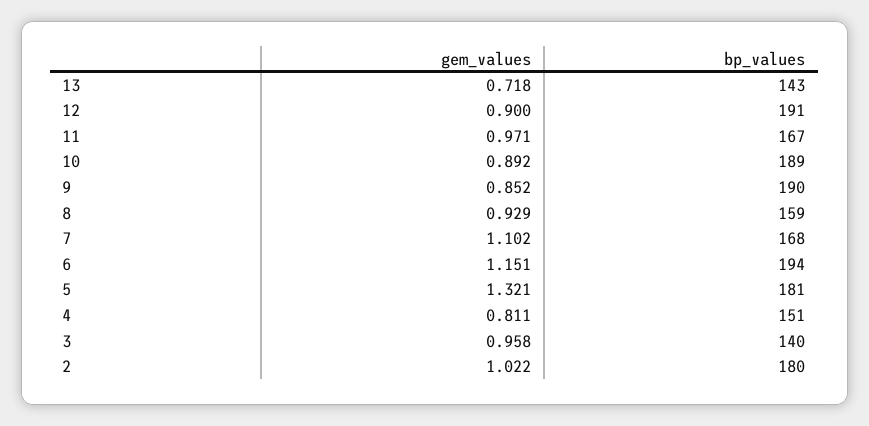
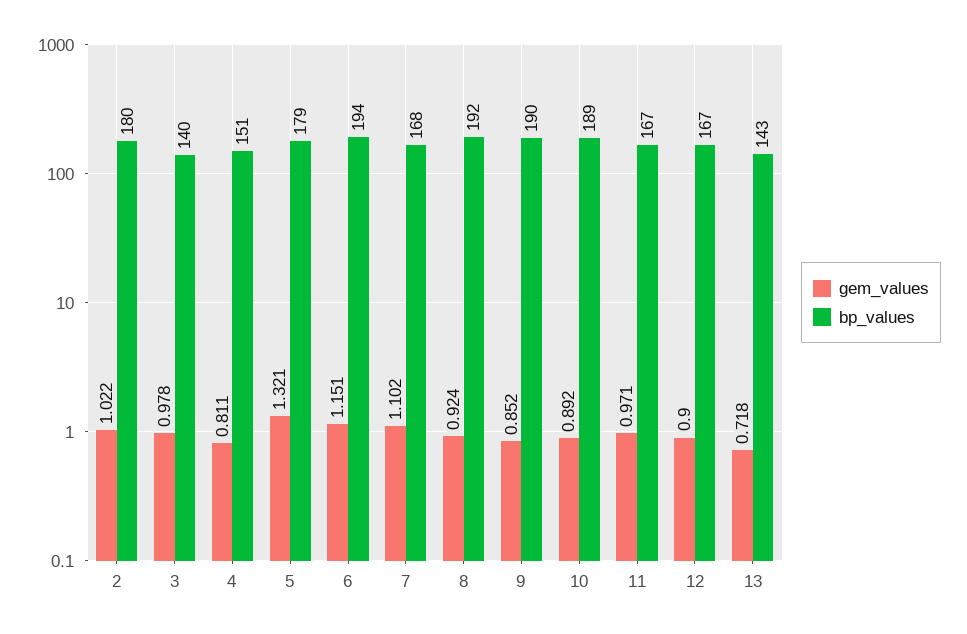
  {
    "gem_values": {
      "13": 0.718,
      "12": 0.9,
      "11": 0.971,
      "10": 0.892,
      "9": 0.852,
-     "8": 0.929,
+     "8": 0.924,
      "7": 1.102,
      "6": 1.151,
      "5": 1.321,
      "4": 0.811,
-     "3": 0.958,
+     "3": 0.978,
      "2": 1.022
    },
    "bp_values": {
      "13": 143,
-     "12": 191,
+     "12": 167,
      "11": 167,
      "10": 189,
      "9": 190,
-     "8": 159,
+     "8": 192,
      "7": 168,
      "6": 194,
-     "5": 181,
+     "5": 179,
      "4": 151,
      "3": 140,
      "2": 180
    }
  }

